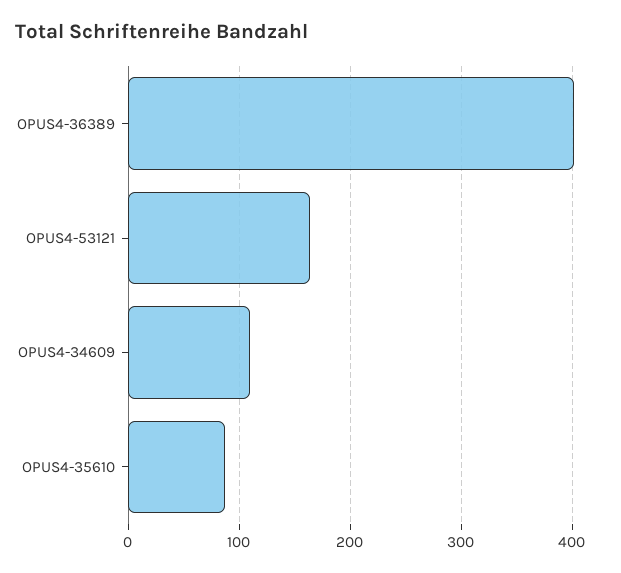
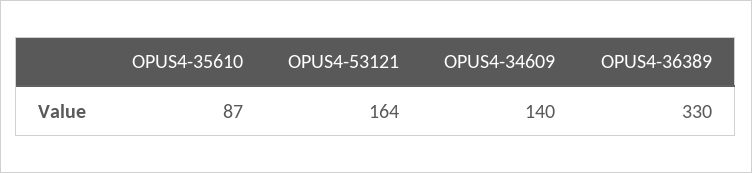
  {
-   "OPUS4-36389": 400,
+   "OPUS4-36389": 330,
    "OPUS4-53121": 164,
-   "OPUS4-34609": 110,
+   "OPUS4-34609": 140,
    "OPUS4-35610": 87
  }

